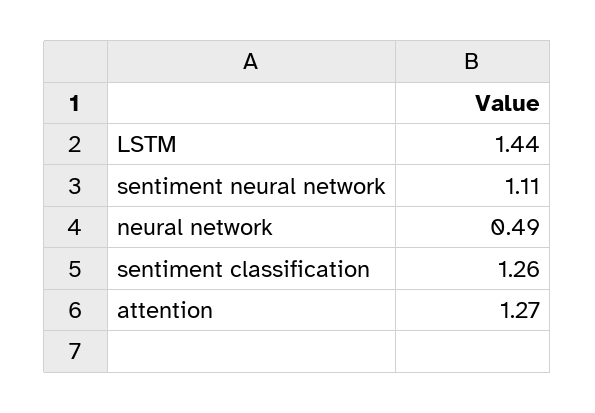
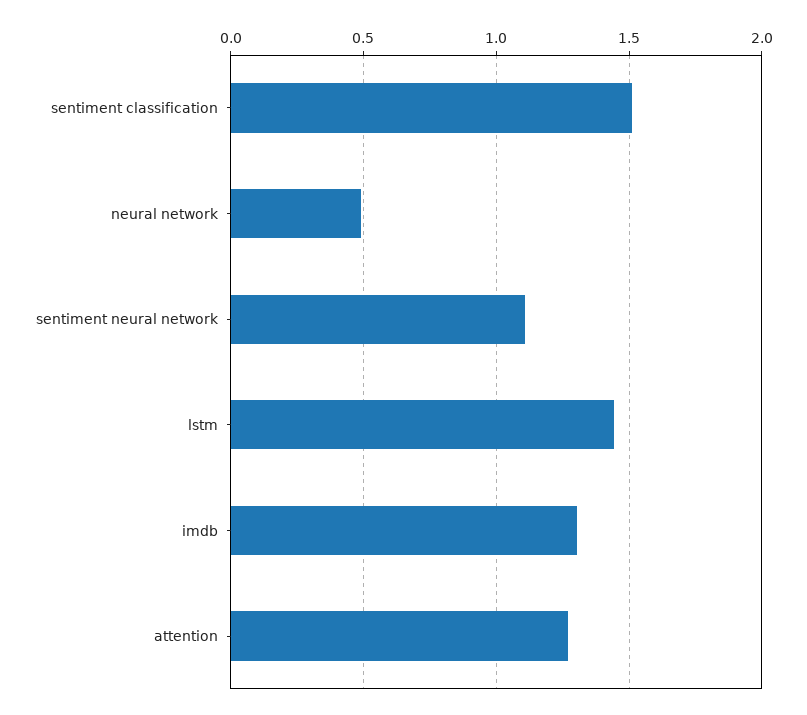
  {
    "LSTM": 1.44,
    "sentiment neural network": 1.11,
    "neural network": 0.49,
-   "sentiment classification": 1.26,
+   "sentiment classification": 1.5,
-   "attention": 1.27
+   "attention": 1.27,
+   "imdb": 1.3
  }

